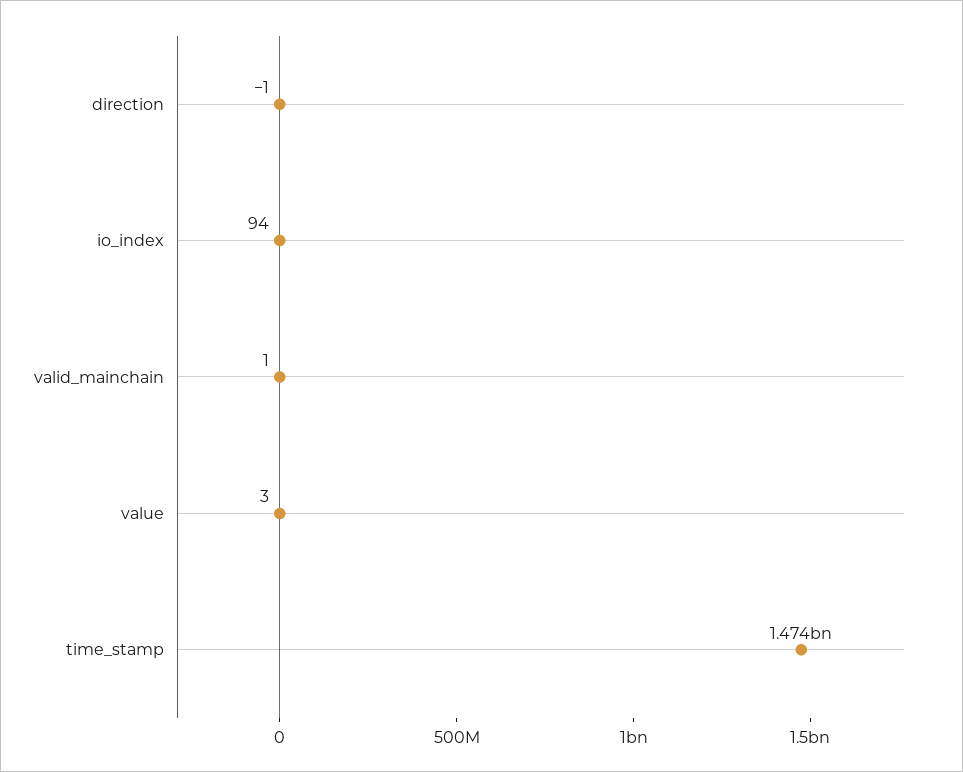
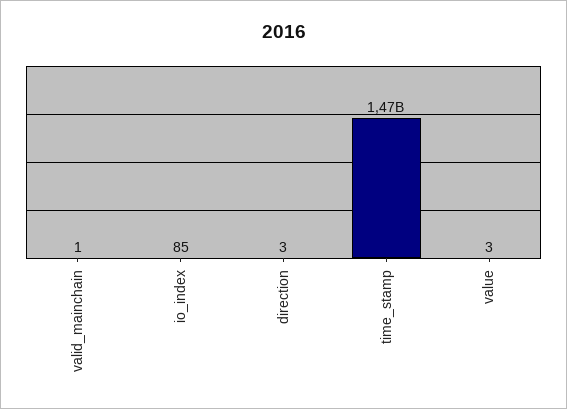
  {
-   "direction": -1,
+   "direction": 3,
-   "io_index": 94,
+   "io_index": 85,
    "valid_mainchain": 1,
    "value": 3,
    "time_stamp": 1474000000
  }

